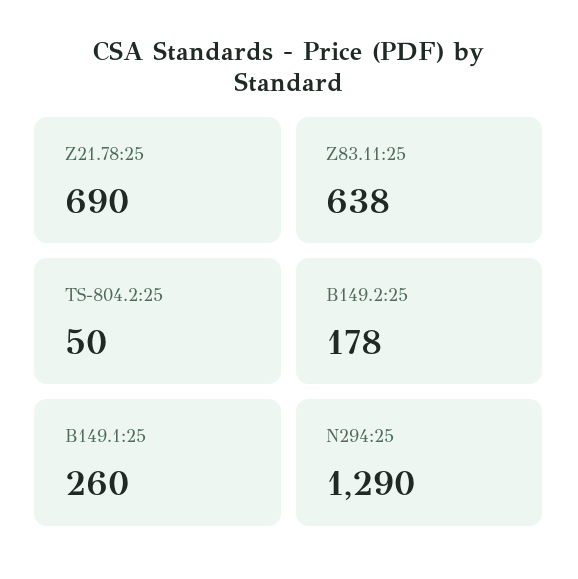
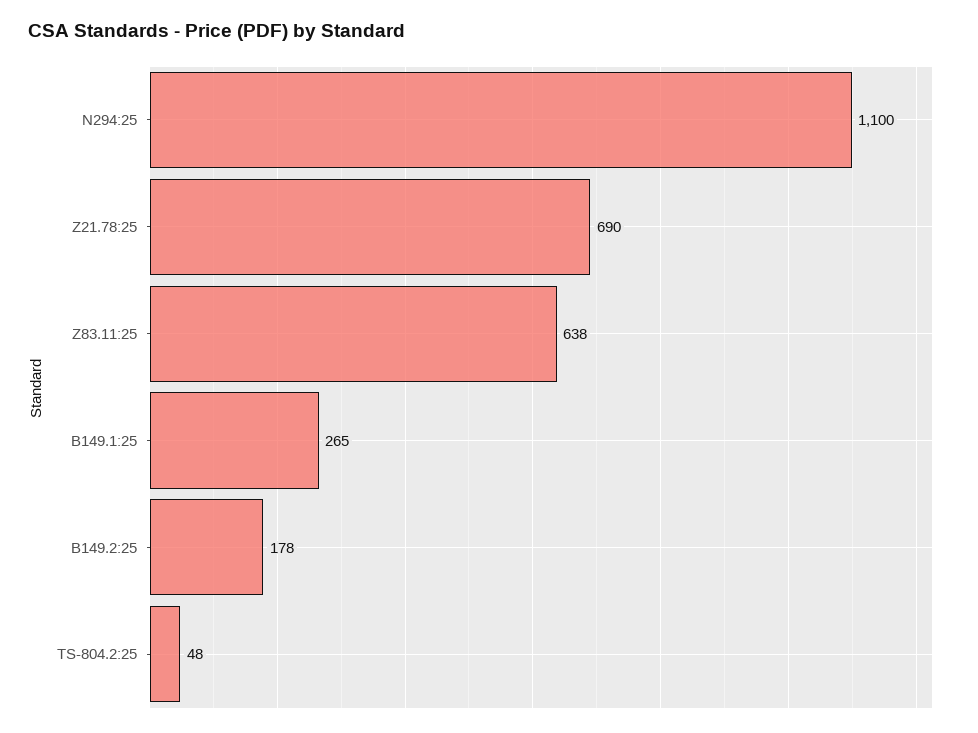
  {
    "Z21.78:25": 690,
    "Z83.11:25": 638,
-   "TS-804.2:25": 50,
+   "TS-804.2:25": 48,
    "B149.2:25": 178,
-   "B149.1:25": 260,
+   "B149.1:25": 265,
-   "N294:25": 1290
+   "N294:25": 1100
  }

